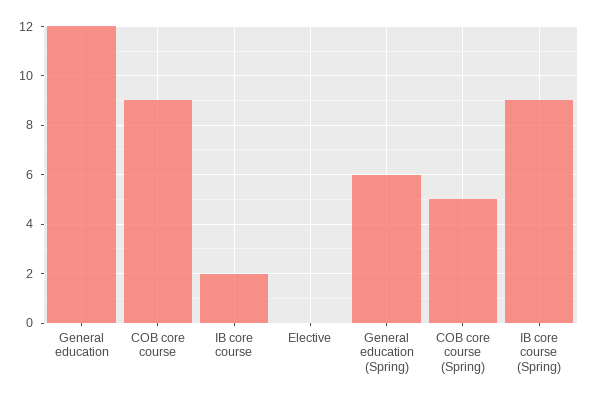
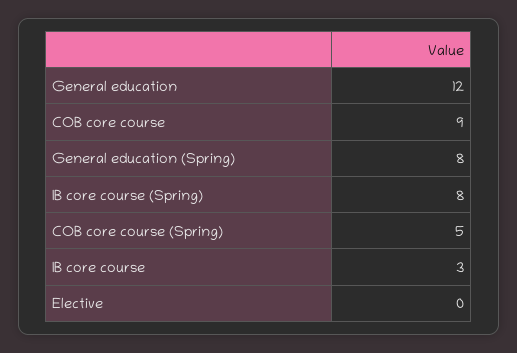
  {
    "General education": 12,
    "COB core course": 9,
-   "IB core course": 2,
+   "IB core course": 3,
    "Elective": 0,
-   "General education (Spring)": 6,
+   "General education (Spring)": 8,
    "COB core course (Spring)": 5,
-   "IB core course (Spring)": 9
+   "IB core course (Spring)": 8
  }

